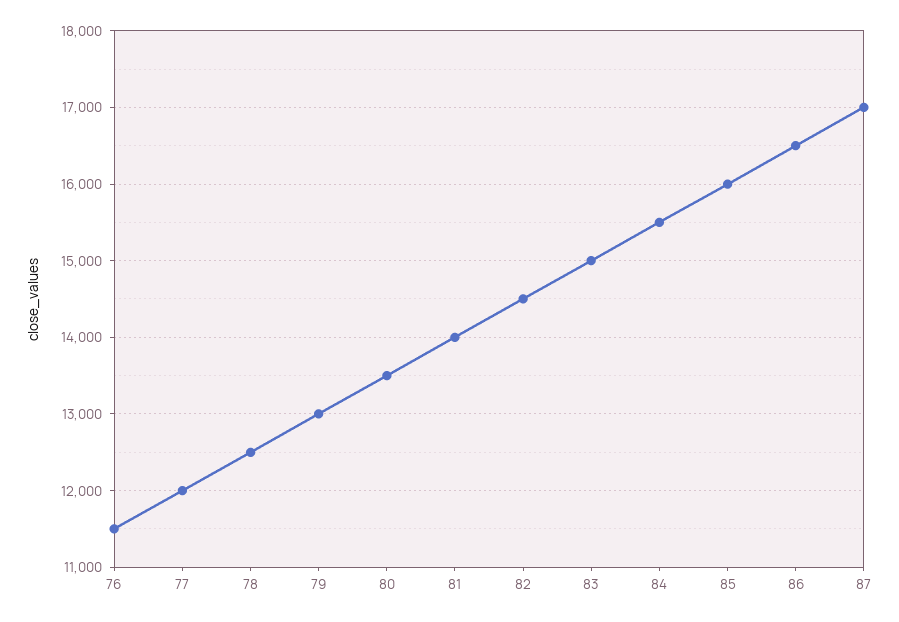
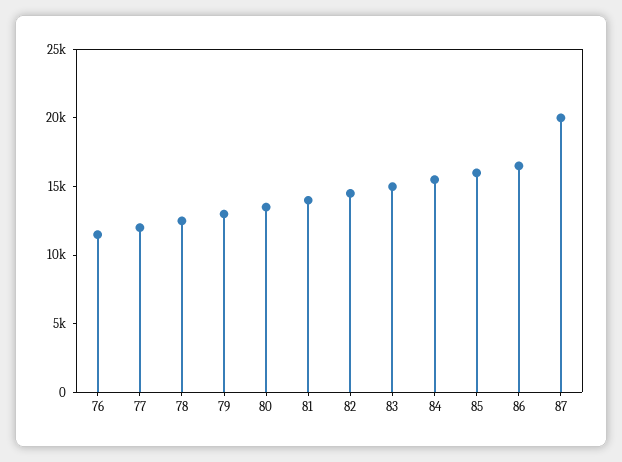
  {
    "76": 11500,
    "77": 12000,
    "78": 12500,
    "79": 13000,
    "80": 13500,
    "81": 14000,
    "82": 14500,
    "83": 15000,
    "84": 15500,
    "85": 16000,
    "86": 16500,
-   "87": 17000
+   "87": 20000
  }

